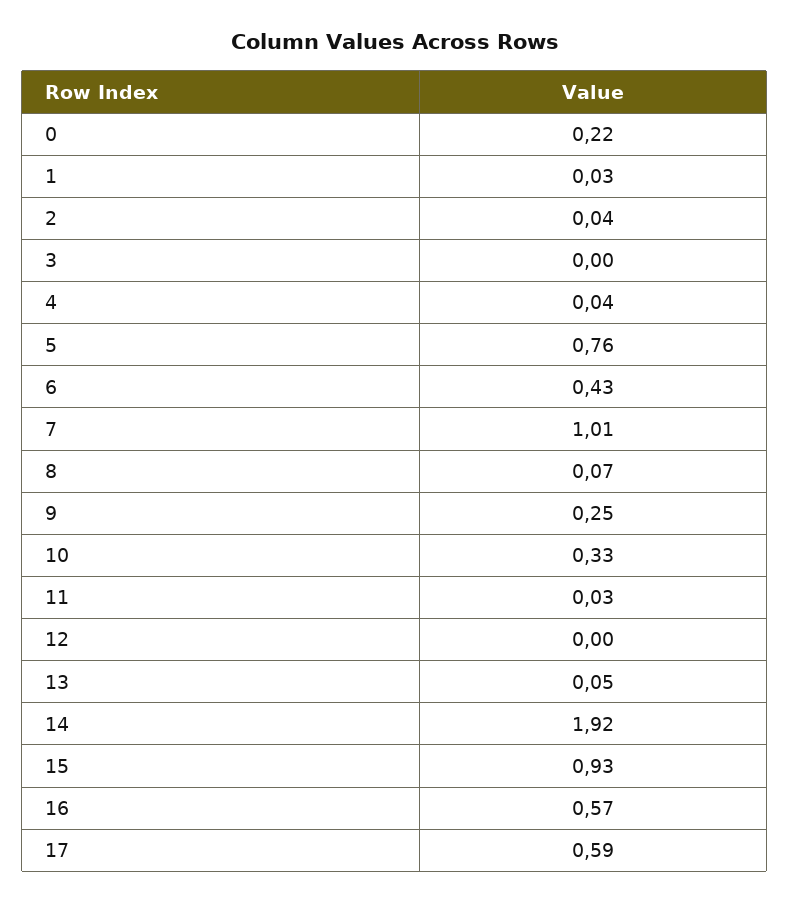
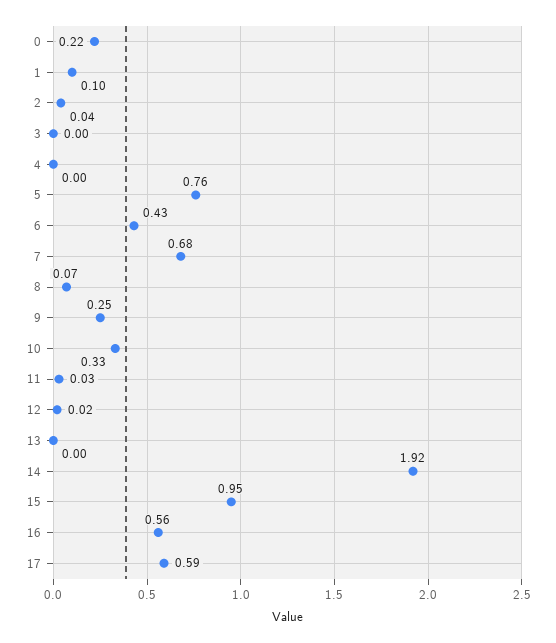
  {
    "0": 0.22,
-   "1": 0.03,
+   "1": 0.1,
    "2": 0.04,
    "3": 0,
-   "4": 0.04,
+   "4": 0,
    "5": 0.76,
    "6": 0.43,
-   "7": 1.01,
+   "7": 0.68,
    "8": 0.07,
    "9": 0.25,
    "10": 0.33,
    "11": 0.03,
-   "12": 0,
+   "12": 0.02,
-   "13": 0.05,
+   "13": 0,
    "14": 1.92,
-   "15": 0.93,
+   "15": 0.95,
-   "16": 0.57,
+   "16": 0.56,
    "17": 0.59
  }

